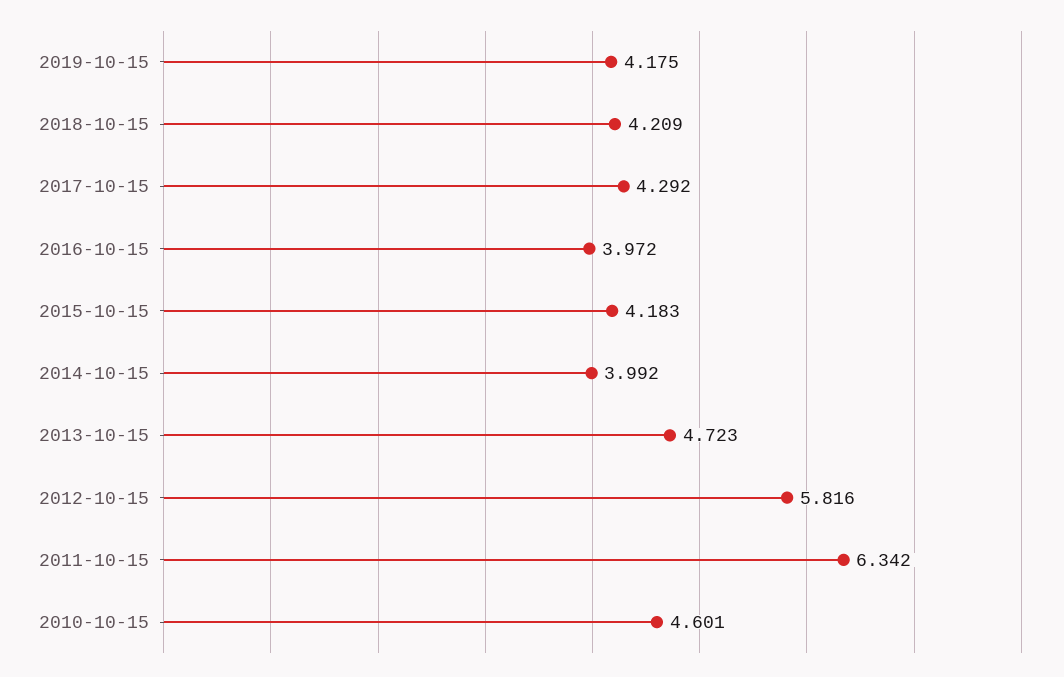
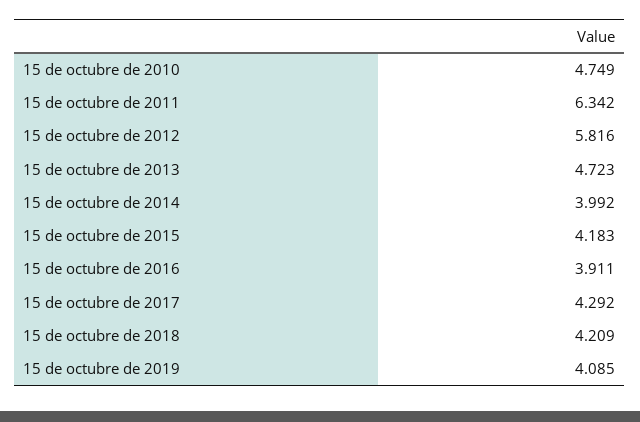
  {
-   "2019-10-15": 4.175,
+   "2019-10-15": 4.085,
    "2018-10-15": 4.209,
    "2017-10-15": 4.292,
-   "2016-10-15": 3.972,
+   "2016-10-15": 3.911,
    "2015-10-15": 4.183,
    "2014-10-15": 3.992,
    "2013-10-15": 4.723,
    "2012-10-15": 5.816,
    "2011-10-15": 6.342,
-   "2010-10-15": 4.601
+   "2010-10-15": 4.749
  }

